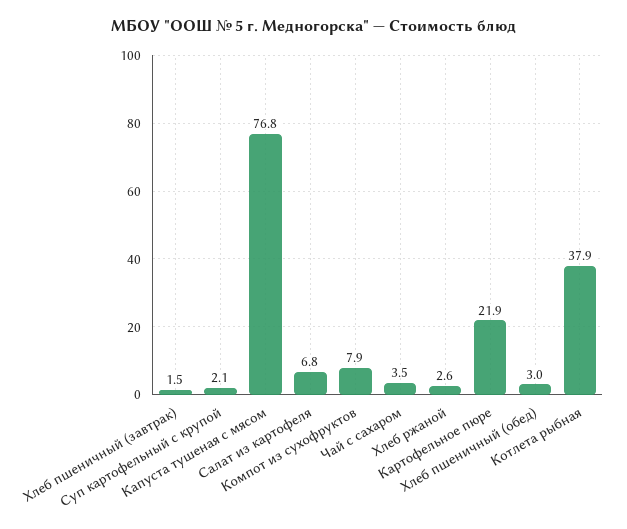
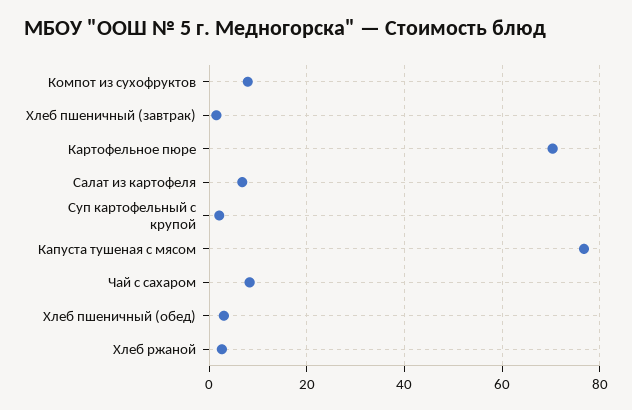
  {
    "Хлеб пшеничный (завтрак)": 1.5,
    "Суп картофельный с крупой": 2.1,
    "Капуста тушеная с мясом": 76.8,
    "Салат из картофеля": 6.8,
    "Компот из сухофруктов": 7.9,
-   "Чай с сахаром": 3.5,
+   "Чай с сахаром": 8,
    "Хлеб ржаной": 2.6,
-   "Картофельное пюре": 21.9,
+   "Картофельное пюре": 70,
-   "Хлеб пшеничный (обед)": 3,
+   "Хлеб пшеничный (обед)": 3
-   "Котлета рыбная": 37.9
  }

